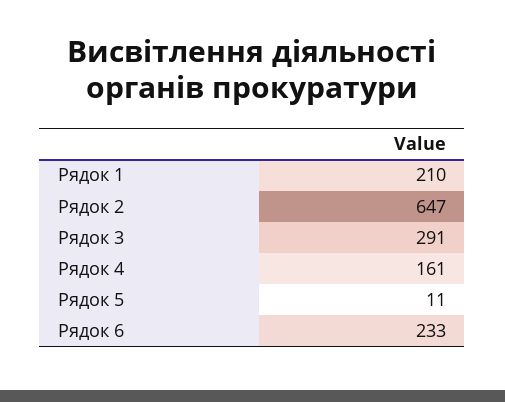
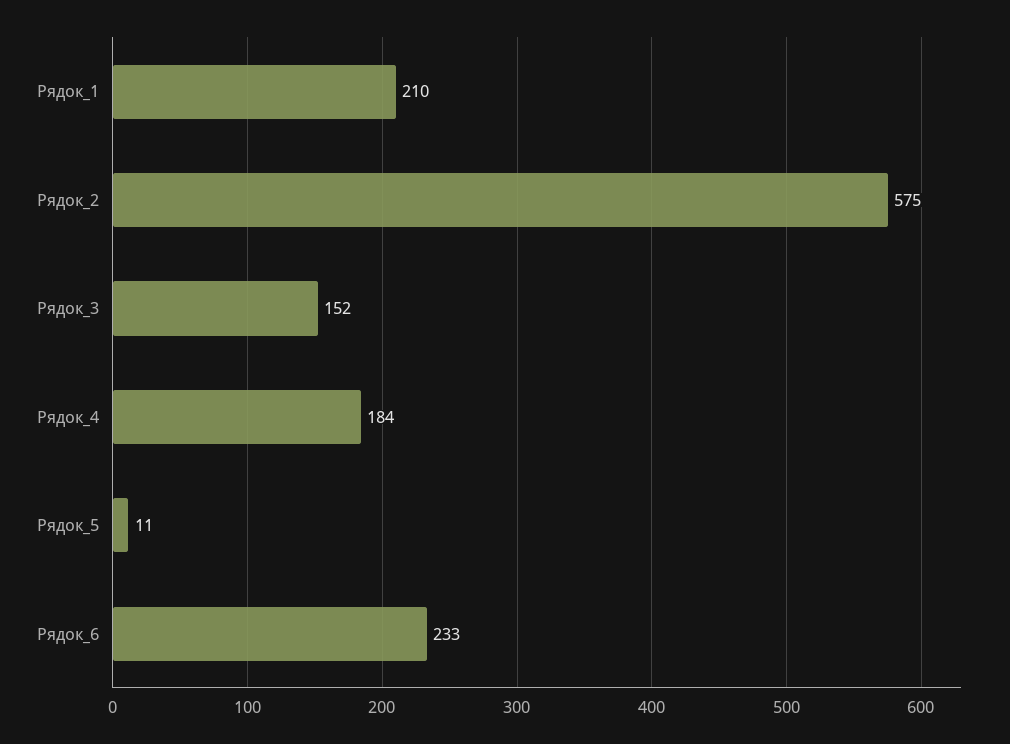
  {
    "Рядок 1": 210,
-   "Рядок 2": 647,
+   "Рядок 2": 575,
-   "Рядок 3": 291,
+   "Рядок 3": 152,
-   "Рядок 4": 161,
+   "Рядок 4": 184,
    "Рядок 5": 11,
    "Рядок 6": 233
  }

